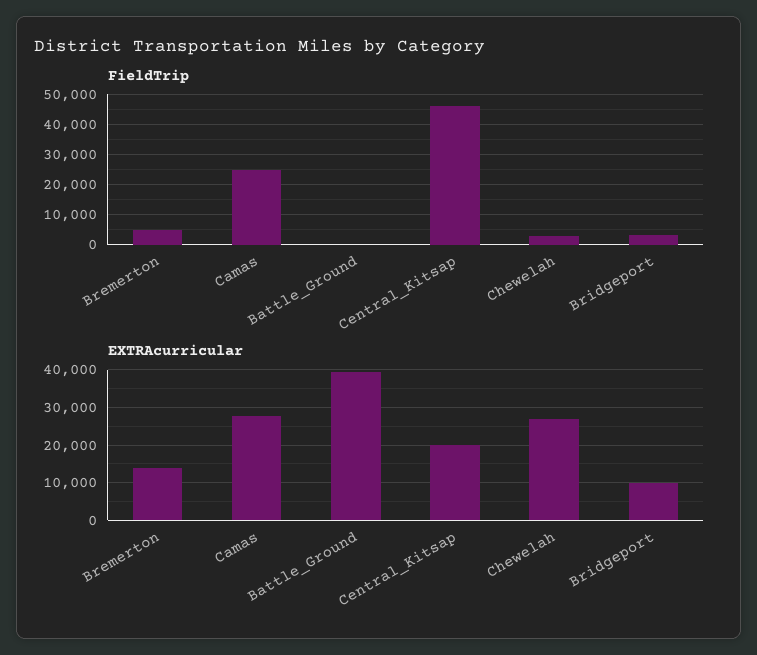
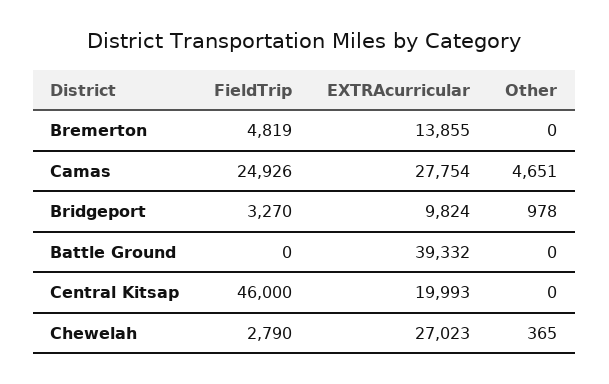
  {
    "FieldTrip": {
      "Bremerton": 4819,
      "Camas": 24926,
      "Battle_Ground": 0,
      "Central_Kitsap": 46000,
      "Chewelah": 2790,
      "Bridgeport": 3270
    },
    "EXTRAcurricular": {
      "Bremerton": 13855,
      "Camas": 27754,
      "Battle_Ground": 39332,
      "Central_Kitsap": 19993,
      "Chewelah": 27023,
      "Bridgeport": 9824
-   }
+   },
+   "Other": {
+     "Bremerton": 0,
+     "Camas": 4651,
+     "Bridgeport": 978,
+     "Battle_Ground": 0,
+     "Central_Kitsap": 0,
+     "Chewelah": 365
+   }
  }

